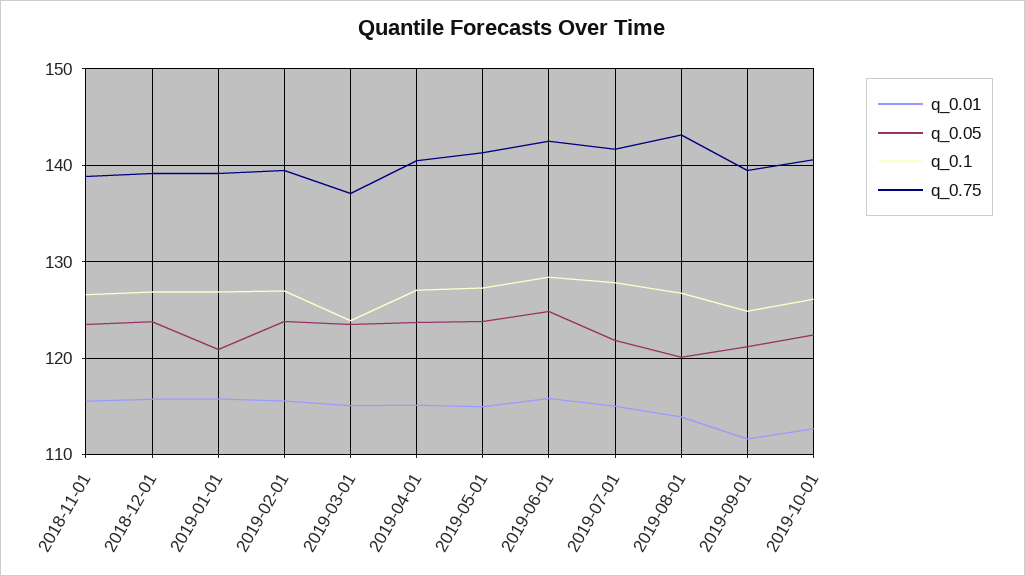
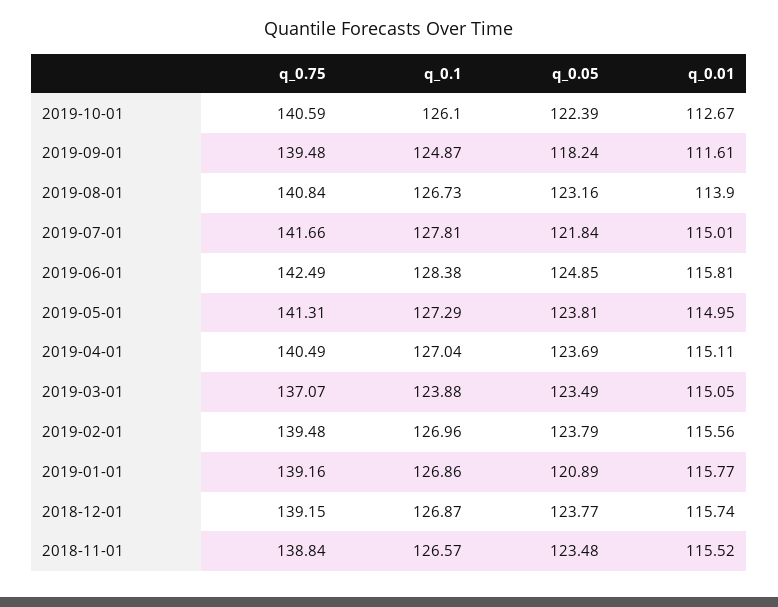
  {
    "q_0.01": {
      "2018-11-01": 115.52,
      "2018-12-01": 115.74,
      "2019-01-01": 115.77,
      "2019-02-01": 115.56,
      "2019-03-01": 115.05,
      "2019-04-01": 115.11,
      "2019-05-01": 114.95,
      "2019-06-01": 115.81,
      "2019-07-01": 115.01,
      "2019-08-01": 113.9,
      "2019-09-01": 111.61,
      "2019-10-01": 112.67
    },
    "q_0.05": {
      "2018-11-01": 123.48,
      "2018-12-01": 123.77,
      "2019-01-01": 120.89,
      "2019-02-01": 123.79,
      "2019-03-01": 123.49,
      "2019-04-01": 123.69,
      "2019-05-01": 123.81,
      "2019-06-01": 124.85,
      "2019-07-01": 121.84,
-     "2019-08-01": 120,
+     "2019-08-01": 123.16,
-     "2019-09-01": 121,
+     "2019-09-01": 118.24,
      "2019-10-01": 122.39
    },
    "q_0.1": {
      "2018-11-01": 126.57,
      "2018-12-01": 126.87,
      "2019-01-01": 126.86,
      "2019-02-01": 126.96,
      "2019-03-01": 123.88,
      "2019-04-01": 127.04,
      "2019-05-01": 127.29,
      "2019-06-01": 128.38,
      "2019-07-01": 127.81,
      "2019-08-01": 126.73,
      "2019-09-01": 124.87,
      "2019-10-01": 126.1
    },
    "q_0.75": {
      "2018-11-01": 138.84,
      "2018-12-01": 139.15,
      "2019-01-01": 139.16,
      "2019-02-01": 139.48,
      "2019-03-01": 137.07,
      "2019-04-01": 140.49,
      "2019-05-01": 141.31,
      "2019-06-01": 142.49,
      "2019-07-01": 141.66,
-     "2019-08-01": 143,
+     "2019-08-01": 140.84,
      "2019-09-01": 139.48,
      "2019-10-01": 140.59
    }
  }

